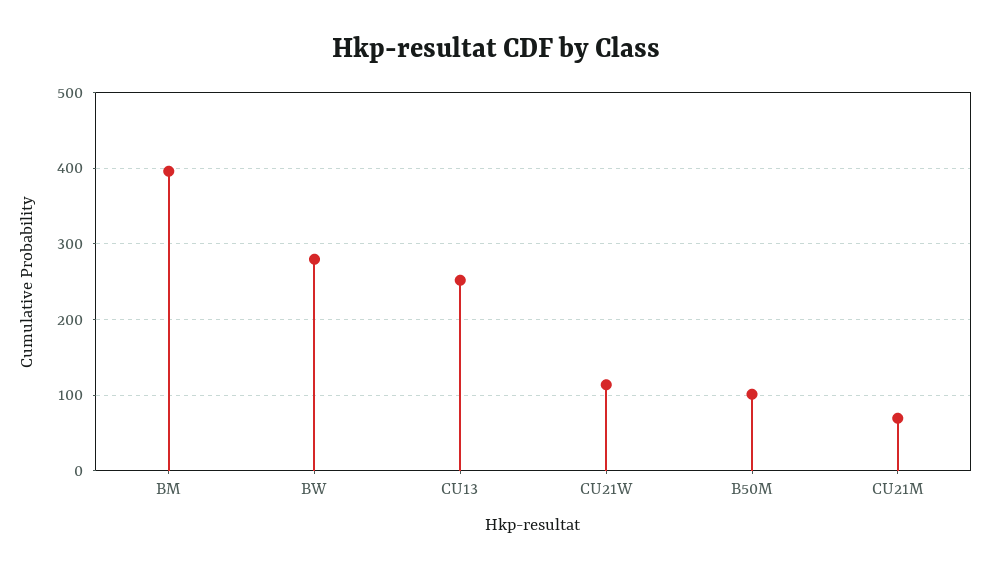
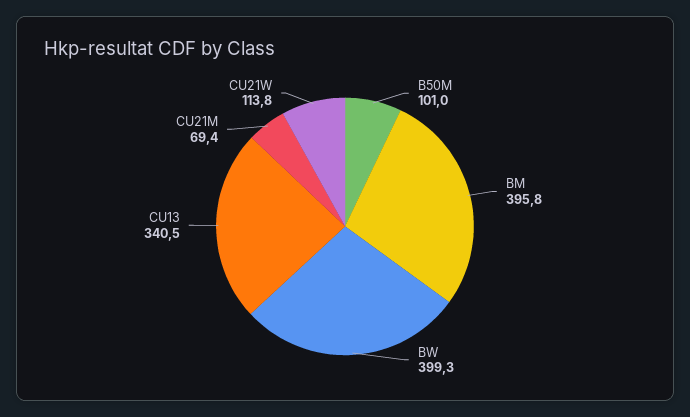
  {
    "BM": 395.8,
-   "BW": 280,
+   "BW": 399.3,
-   "CU13": 250,
+   "CU13": 340.5,
    "CU21W": 113.8,
    "B50M": 101,
    "CU21M": 69.4
  }

